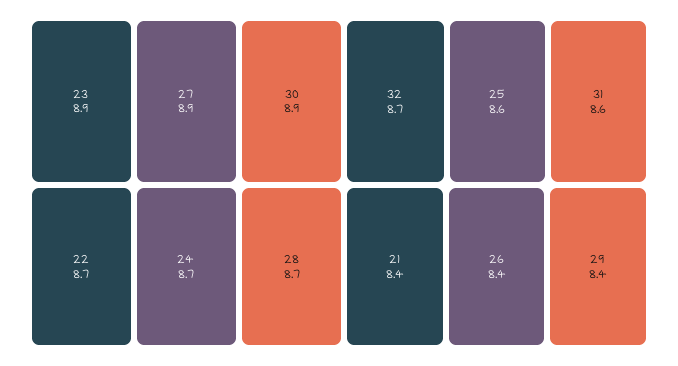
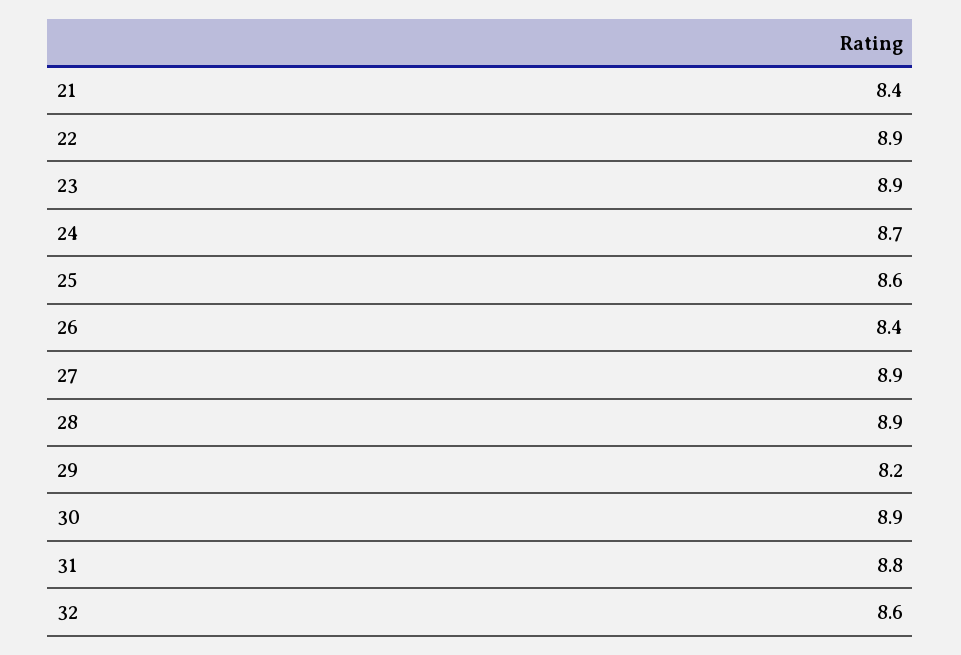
  {
    "23": 8.9,
    "27": 8.9,
    "30": 8.9,
-   "22": 8.7,
+   "22": 8.9,
    "24": 8.7,
-   "28": 8.7,
+   "28": 8.9,
-   "32": 8.7,
+   "32": 8.6,
    "25": 8.6,
-   "31": 8.6,
+   "31": 8.8,
    "21": 8.4,
    "26": 8.4,
-   "29": 8.4
+   "29": 8.2
  }

